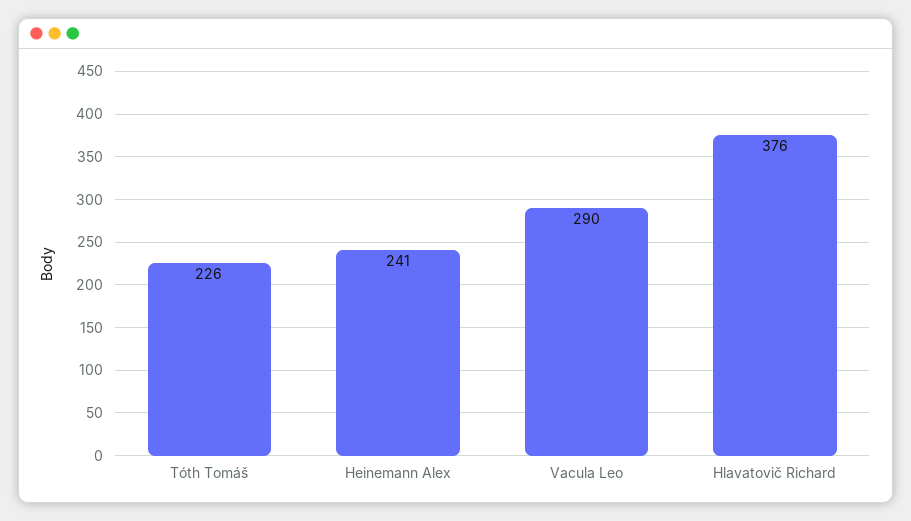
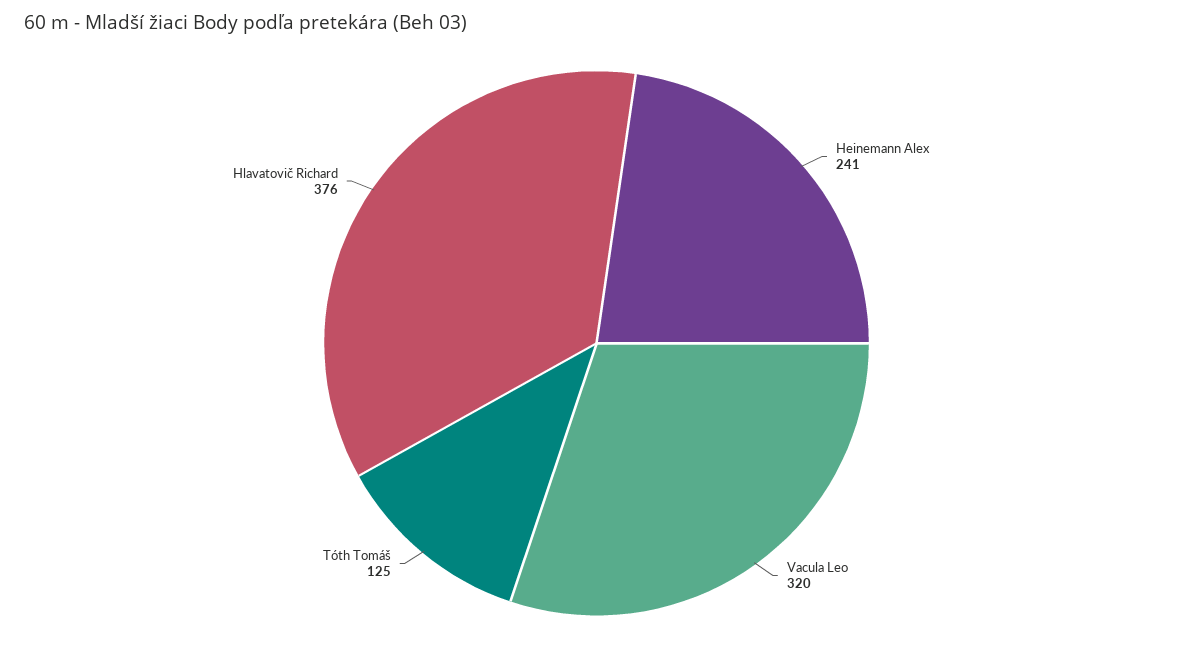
  {
-   "Tóth Tomáš": 226,
+   "Tóth Tomáš": 125,
    "Heinemann Alex": 241,
-   "Vacula Leo": 290,
+   "Vacula Leo": 320,
    "Hlavatovič Richard": 376
  }

